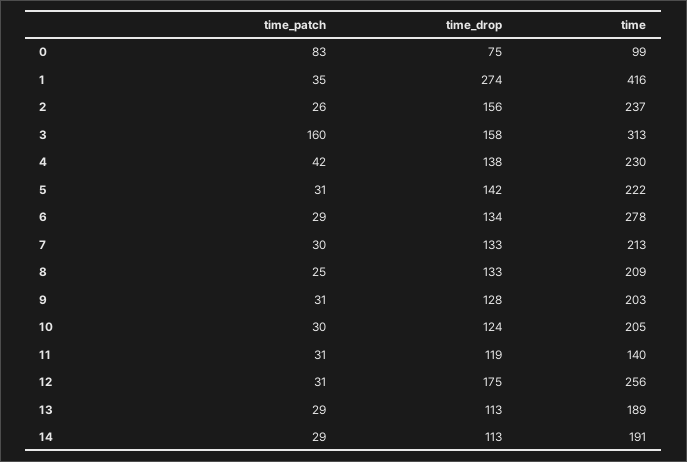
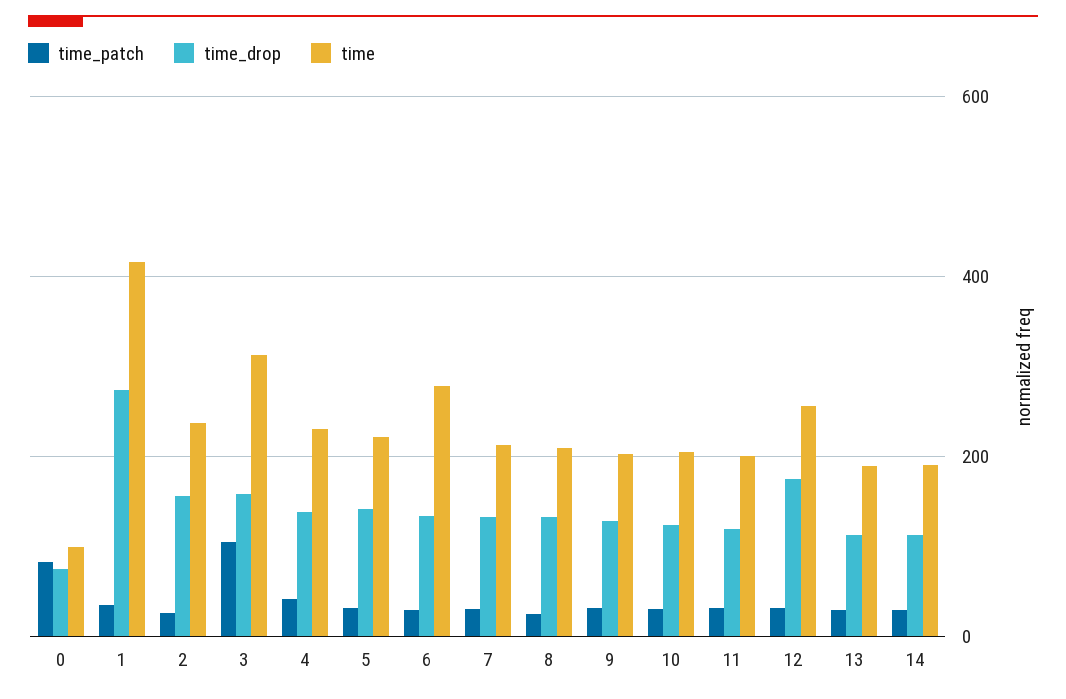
  {
    "time_patch": {
      "0": 83,
      "1": 35,
      "2": 26,
-     "3": 160,
+     "3": 100,
      "4": 42,
      "5": 31,
      "6": 29,
      "7": 30,
      "8": 25,
      "9": 31,
      "10": 30,
      "11": 31,
      "12": 31,
      "13": 29,
      "14": 29
    },
    "time_drop": {
      "0": 75,
      "1": 274,
      "2": 156,
      "3": 158,
      "4": 138,
      "5": 142,
      "6": 134,
      "7": 133,
      "8": 133,
      "9": 128,
      "10": 124,
      "11": 119,
      "12": 175,
      "13": 113,
      "14": 113
    },
    "time": {
      "0": 99,
      "1": 416,
      "2": 237,
      "3": 313,
      "4": 230,
      "5": 222,
      "6": 278,
      "7": 213,
      "8": 209,
      "9": 203,
      "10": 205,
-     "11": 140,
+     "11": 200,
      "12": 256,
      "13": 189,
      "14": 191
    }
  }

